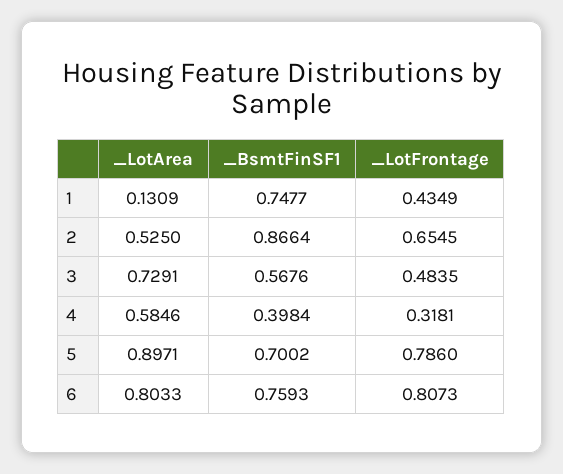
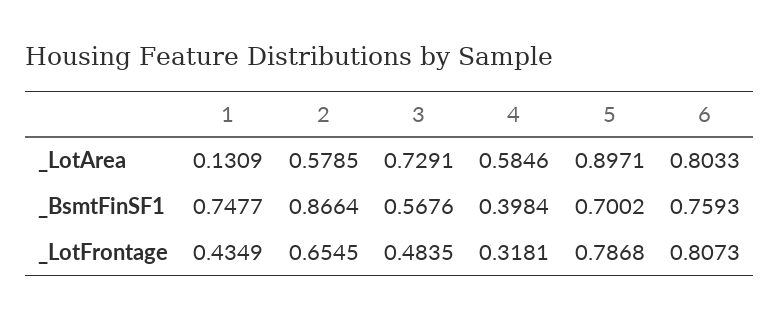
  {
    "_LotArea": {
      "1": 0.1309,
-     "2": 0.525,
+     "2": 0.5785,
      "3": 0.7291,
      "4": 0.5846,
      "5": 0.8971,
      "6": 0.8033
    },
    "_BsmtFinSF1": {
      "1": 0.7477,
      "2": 0.8664,
      "3": 0.5676,
      "4": 0.3984,
      "5": 0.7002,
      "6": 0.7593
    },
    "_LotFrontage": {
      "1": 0.4349,
      "2": 0.6545,
      "3": 0.4835,
      "4": 0.3181,
-     "5": 0.786,
+     "5": 0.7868,
      "6": 0.8073
    }
  }

